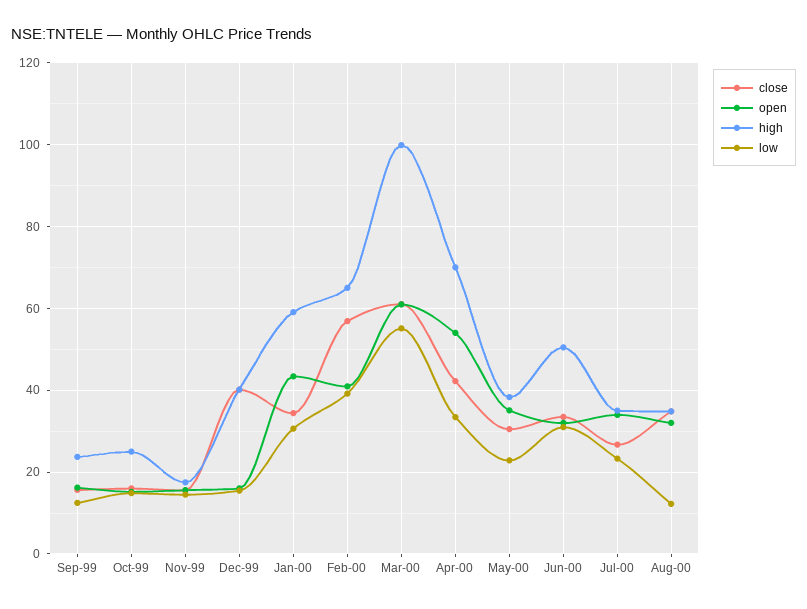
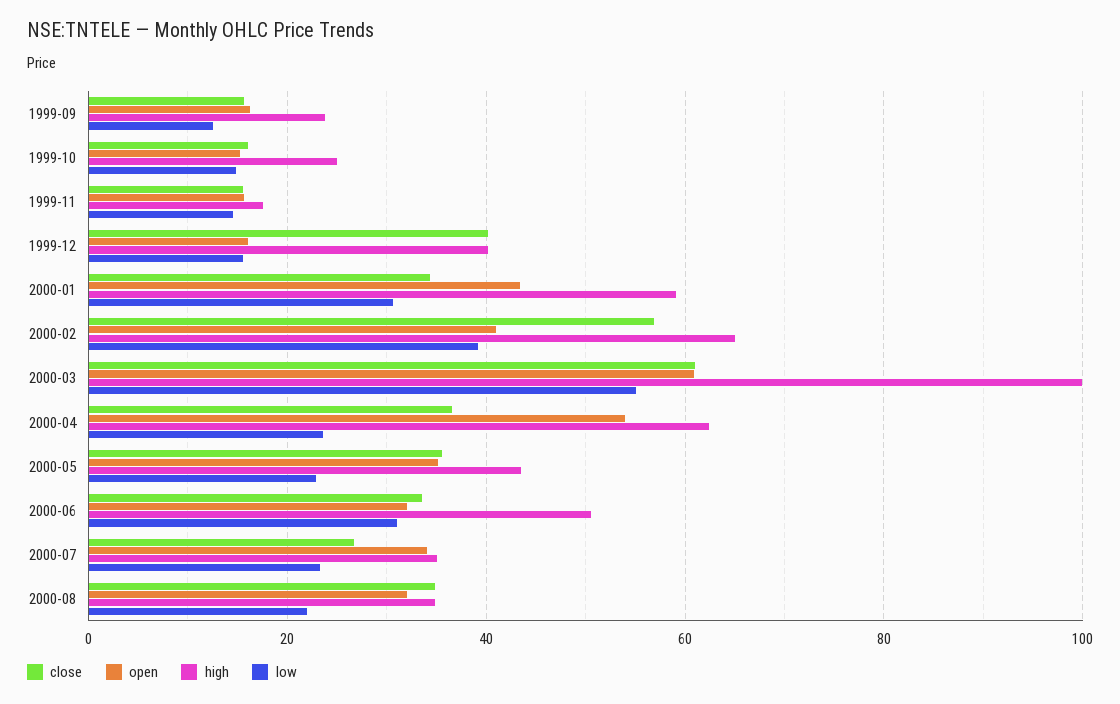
  {
    "close": {
      "Sep-99": 16,
      "Oct-99": 16,
      "Nov-99": 16,
      "Dec-99": 40,
      "Jan-00": 34,
      "Feb-00": 56,
      "Mar-00": 62,
-     "Apr-00": 42,
+     "Apr-00": 36,
-     "May-00": 30,
+     "May-00": 36,
      "Jun-00": 34,
      "Jul-00": 26,
      "Aug-00": 34
    },
    "open": {
      "Sep-99": 16,
      "Oct-99": 16,
      "Nov-99": 16,
      "Dec-99": 16,
      "Jan-00": 44,
      "Feb-00": 40,
      "Mar-00": 60,
      "Apr-00": 54,
      "May-00": 36,
      "Jun-00": 32,
      "Jul-00": 34,
      "Aug-00": 32
    },
    "high": {
      "Sep-99": 24,
      "Oct-99": 26,
      "Nov-99": 18,
      "Dec-99": 40,
      "Jan-00": 60,
      "Feb-00": 66,
      "Mar-00": 100,
-     "Apr-00": 70,
+     "Apr-00": 62,
-     "May-00": 38,
+     "May-00": 44,
      "Jun-00": 50,
      "Jul-00": 36,
      "Aug-00": 34
    },
    "low": {
      "Sep-99": 12,
      "Oct-99": 14,
      "Nov-99": 14,
      "Dec-99": 16,
      "Jan-00": 30,
      "Feb-00": 40,
      "Mar-00": 56,
-     "Apr-00": 34,
+     "Apr-00": 24,
      "May-00": 22,
      "Jun-00": 32,
      "Jul-00": 24,
-     "Aug-00": 12
+     "Aug-00": 22
    }
  }

